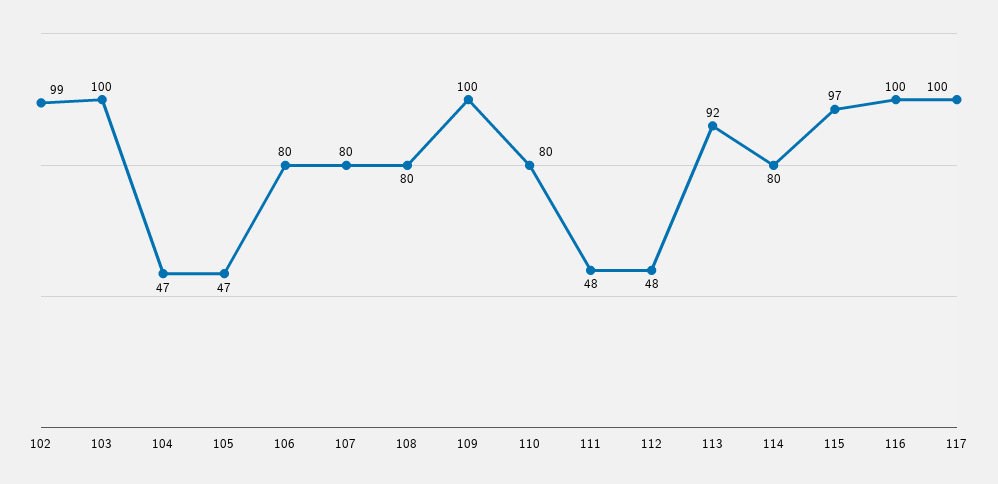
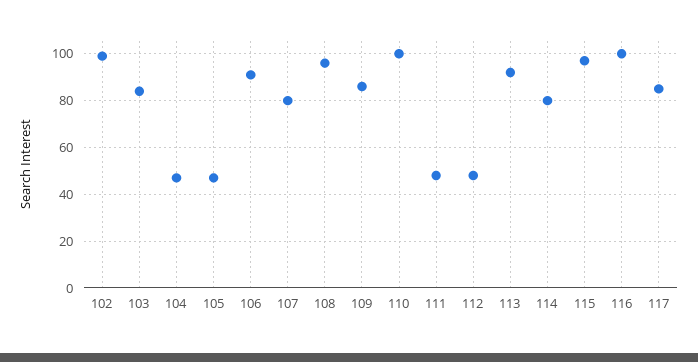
  {
    "102": 99,
-   "103": 100,
+   "103": 85,
    "104": 47,
    "105": 47,
-   "106": 80,
+   "106": 90,
    "107": 80,
-   "108": 80,
+   "108": 95,
-   "109": 100,
+   "109": 85,
-   "110": 80,
+   "110": 100,
    "111": 48,
    "112": 48,
    "113": 92,
    "114": 80,
    "115": 97,
    "116": 100,
-   "117": 100
+   "117": 85
  }

